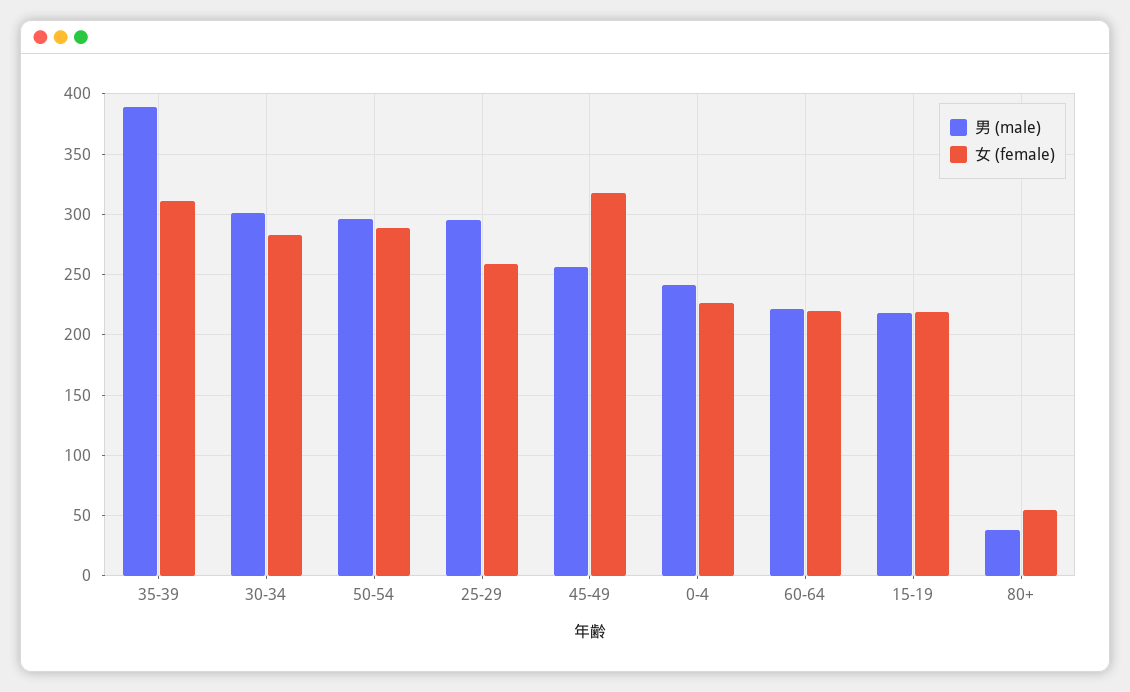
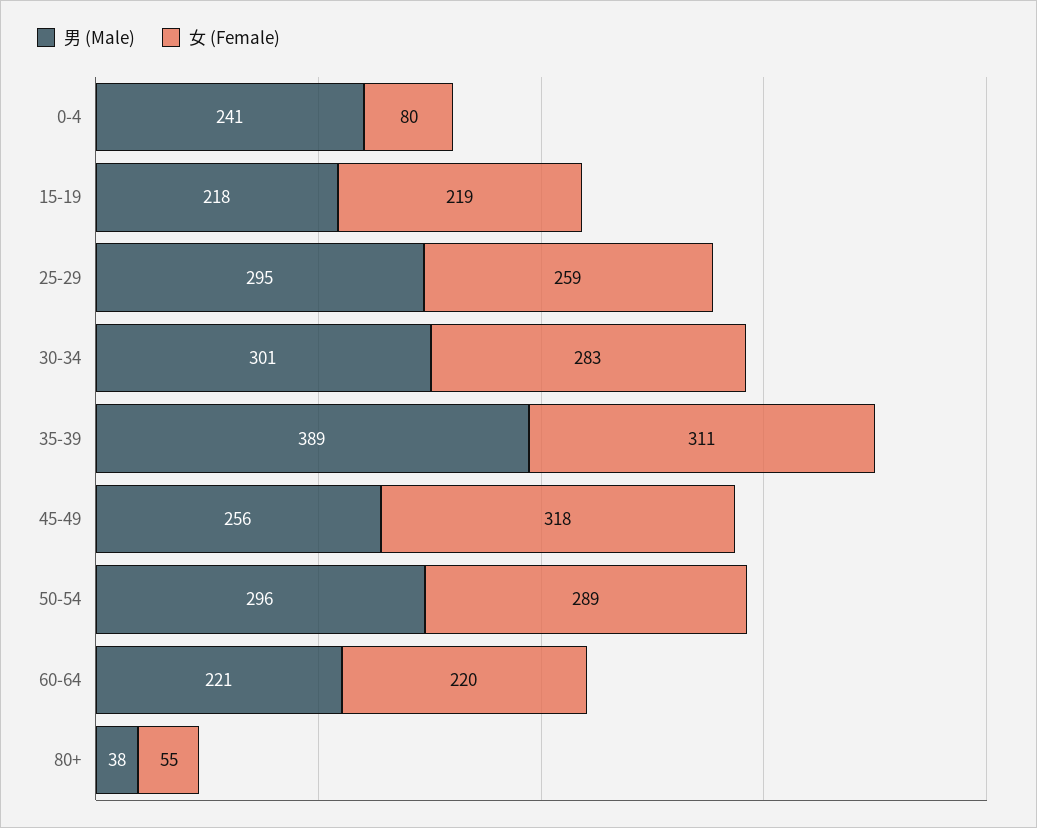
  {
    "男 (male)": {
      "35-39": 389,
      "30-34": 301,
      "50-54": 296,
      "25-29": 295,
      "45-49": 256,
      "0-4": 241,
      "60-64": 221,
      "15-19": 218,
      "80+": 38
    },
    "女 (female)": {
      "35-39": 311,
      "30-34": 283,
      "50-54": 289,
      "25-29": 259,
      "45-49": 318,
-     "0-4": 225,
+     "0-4": 80,
      "60-64": 220,
      "15-19": 219,
      "80+": 55
    }
  }

